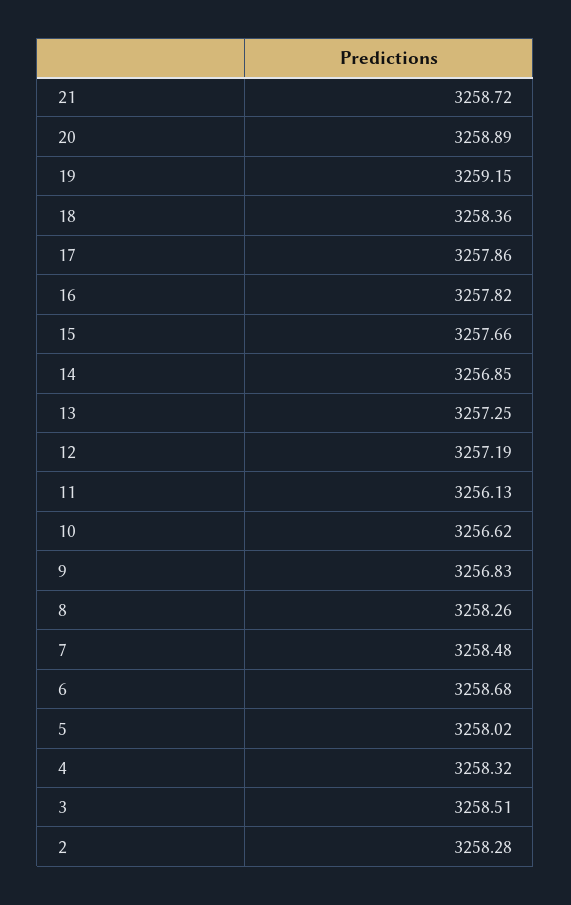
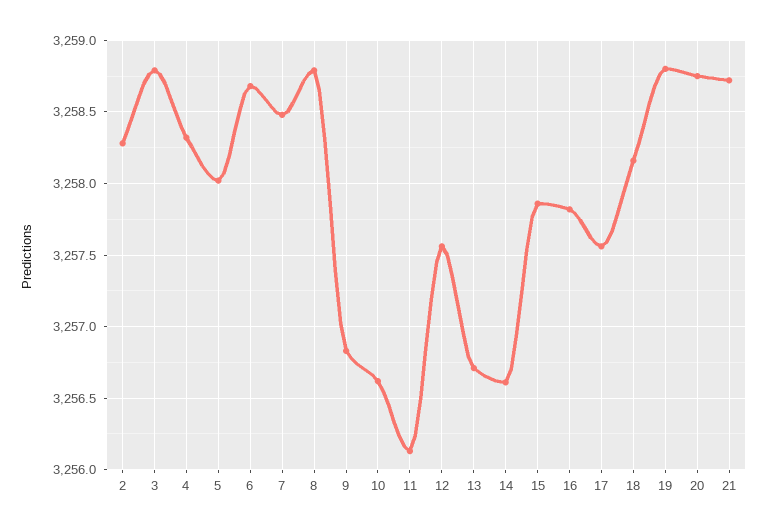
  {
    "21": 3258.72,
-   "20": 3258.89,
+   "20": 3258.75,
-   "19": 3259.15,
+   "19": 3258.8,
-   "18": 3258.36,
+   "18": 3258.15,
-   "17": 3257.86,
+   "17": 3257.55,
    "16": 3257.82,
-   "15": 3257.66,
+   "15": 3257.85,
-   "14": 3256.85,
+   "14": 3256.6,
-   "13": 3257.25,
+   "13": 3256.7,
-   "12": 3257.19,
+   "12": 3257.55,
    "11": 3256.13,
    "10": 3256.62,
    "9": 3256.83,
-   "8": 3258.26,
+   "8": 3258.8,
    "7": 3258.48,
    "6": 3258.68,
    "5": 3258.02,
    "4": 3258.32,
-   "3": 3258.51,
+   "3": 3258.8,
    "2": 3258.28
  }

